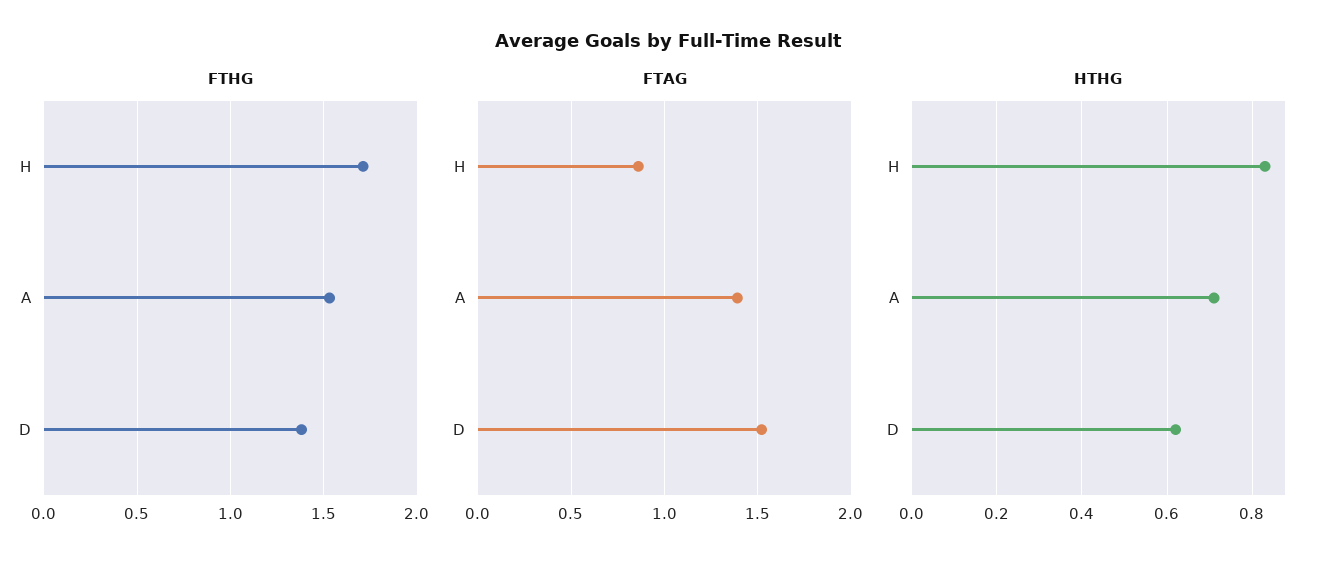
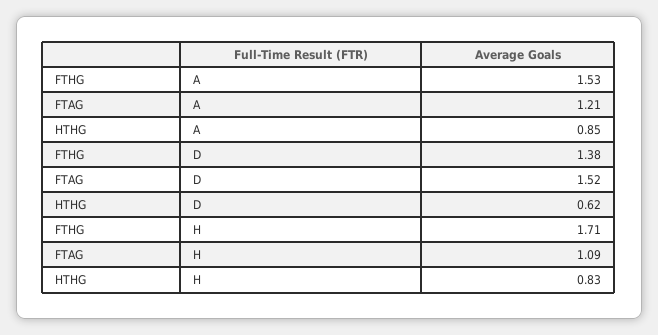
  {
    "FTHG": {
      "H": 1.71,
      "A": 1.53,
      "D": 1.38
    },
    "FTAG": {
-     "H": 0.85,
+     "H": 1.09,
-     "A": 1.4,
+     "A": 1.21,
      "D": 1.52
    },
    "HTHG": {
      "H": 0.83,
-     "A": 0.7,
+     "A": 0.85,
      "D": 0.62
    }
  }

